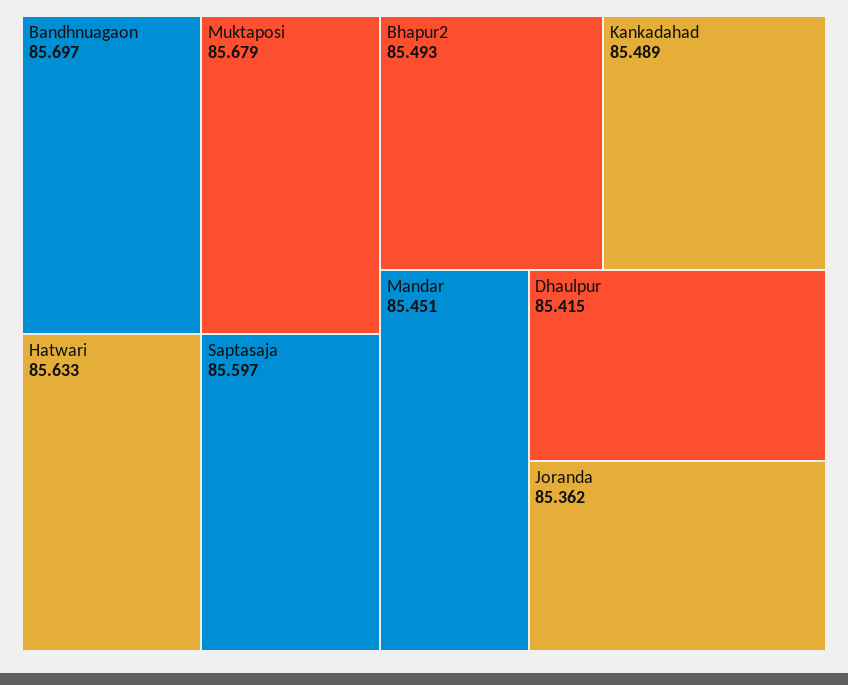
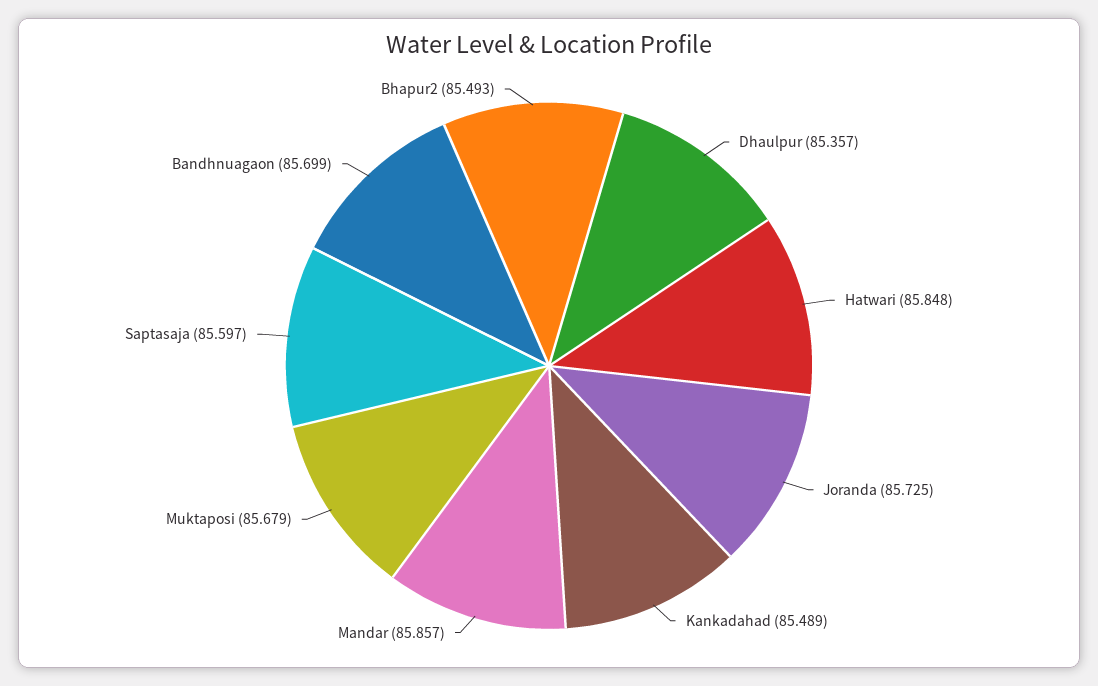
  {
-   "Bandhnuagaon": 85.697,
+   "Bandhnuagaon": 85.699,
    "Muktaposi": 85.679,
-   "Hatwari": 85.633,
+   "Hatwari": 85.848,
    "Saptasaja": 85.597,
    "Bhapur2": 85.493,
    "Kankadahad": 85.489,
-   "Mandar": 85.451,
+   "Mandar": 85.857,
-   "Dhaulpur": 85.415,
+   "Dhaulpur": 85.357,
-   "Joranda": 85.362
+   "Joranda": 85.725
  }

